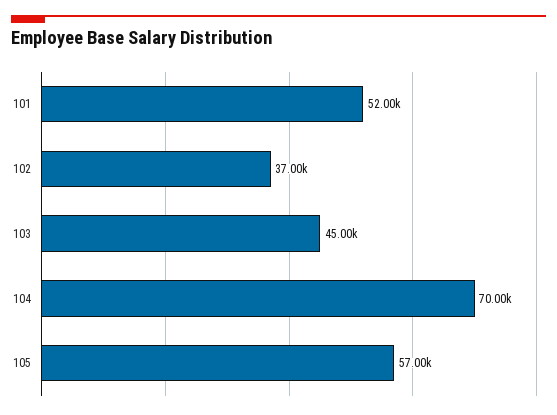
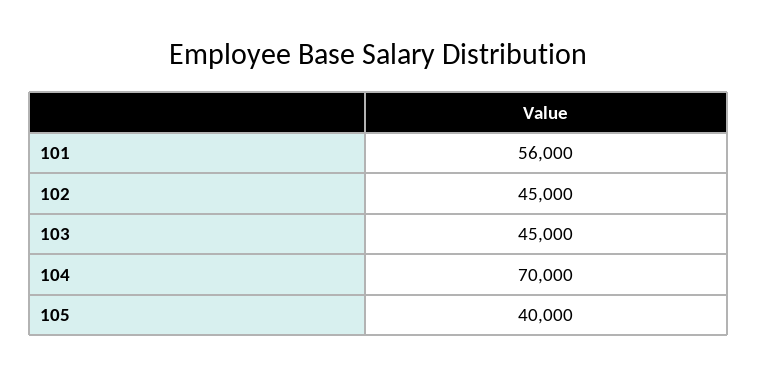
  {
-   "101": 52000,
+   "101": 56000,
-   "102": 37000,
+   "102": 45000,
    "103": 45000,
    "104": 70000,
-   "105": 57000
+   "105": 40000
  }

